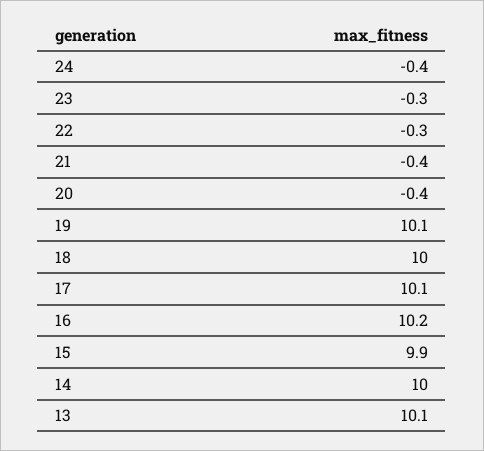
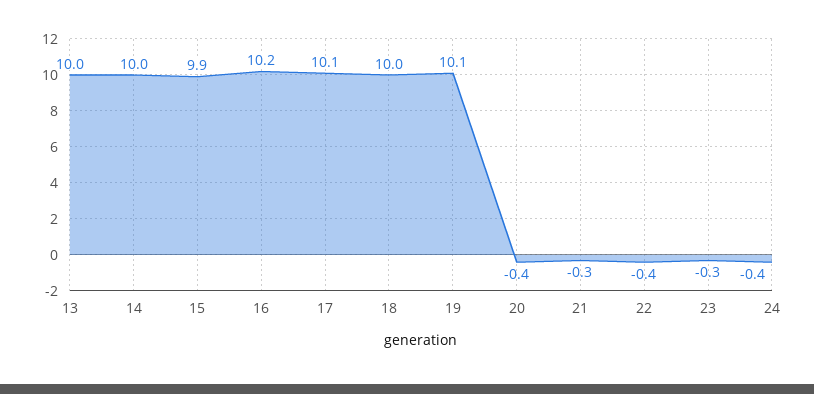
  {
    "24": -0.4,
    "23": -0.3,
-   "22": -0.3,
+   "22": -0.4,
-   "21": -0.4,
+   "21": -0.3,
    "20": -0.4,
    "19": 10.1,
    "18": 10,
    "17": 10.1,
    "16": 10.2,
    "15": 9.9,
    "14": 10,
-   "13": 10.1
+   "13": 10
  }

